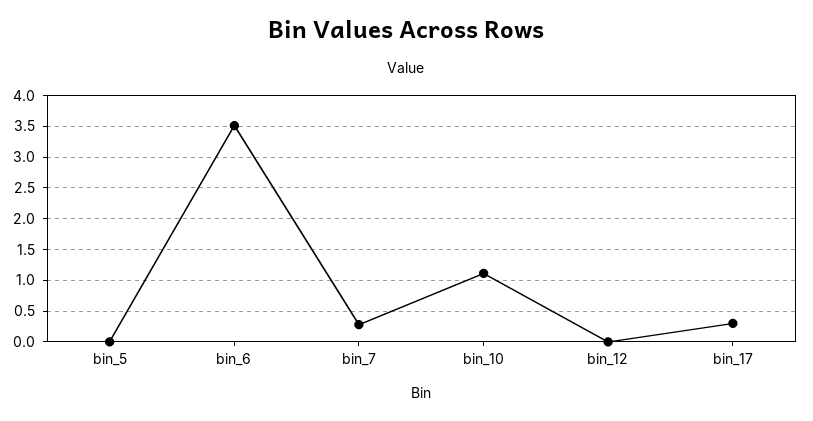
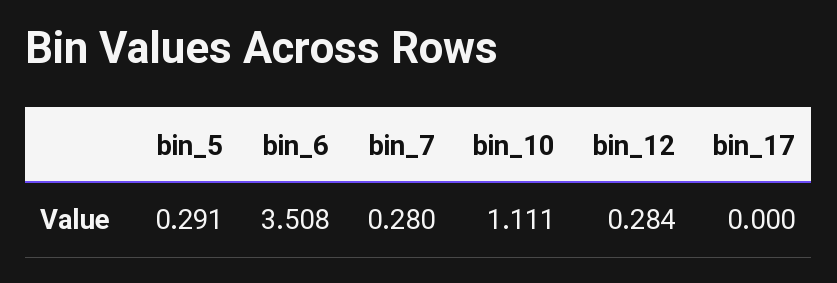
  {
-   "bin_5": 0,
+   "bin_5": 0.291,
    "bin_6": 3.508,
    "bin_7": 0.28,
    "bin_10": 1.111,
-   "bin_12": 0,
+   "bin_12": 0.284,
-   "bin_17": 0.3
+   "bin_17": 0
  }

